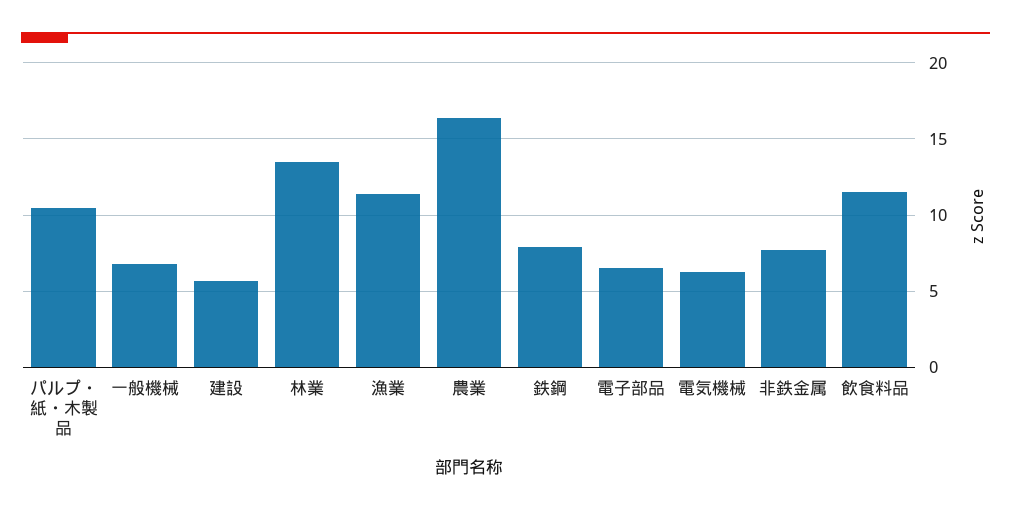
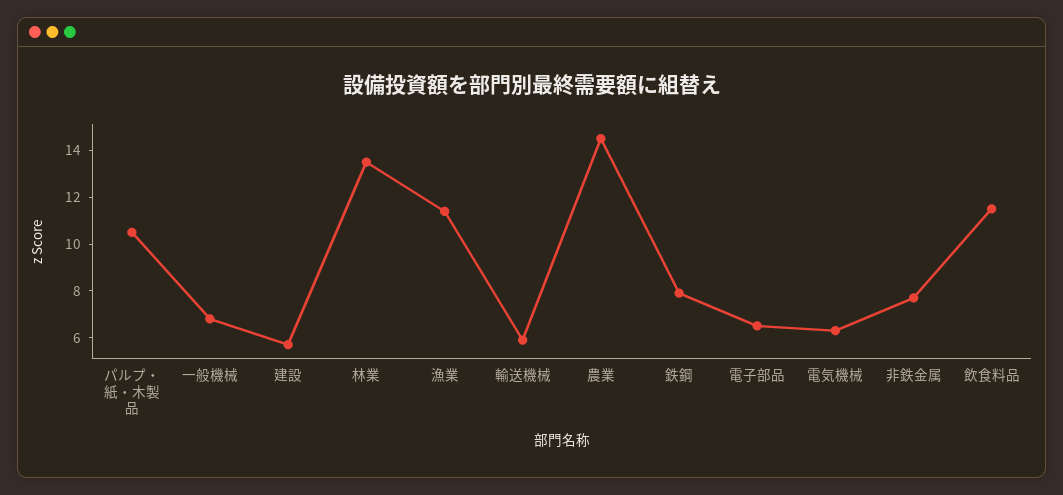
  {
    "パルプ・紙・木製品": 10.5,
    "一般機械": 7,
    "建設": 5.5,
    "林業": 13.5,
    "漁業": 11.5,
-   "農業": 16.5,
+   "農業": 14.5,
    "鉄鋼": 8,
    "電子部品": 6.5,
    "電気機械": 6.5,
    "非鉄金属": 7.5,
-   "飲食料品": 11.5
+   "飲食料品": 11.5,
+   "輸送機械": 6
  }

